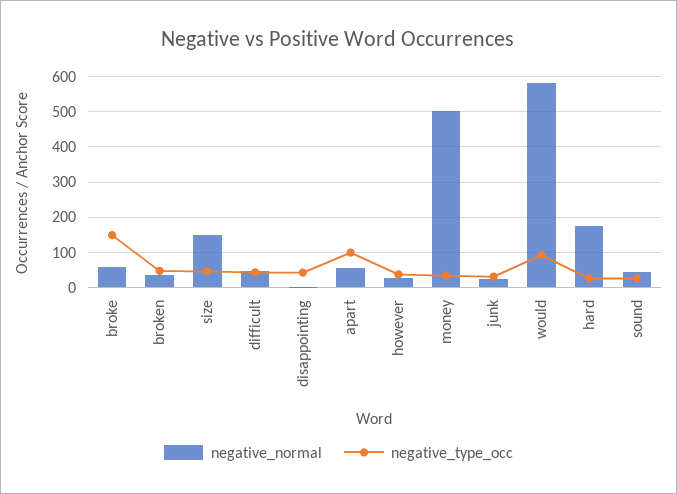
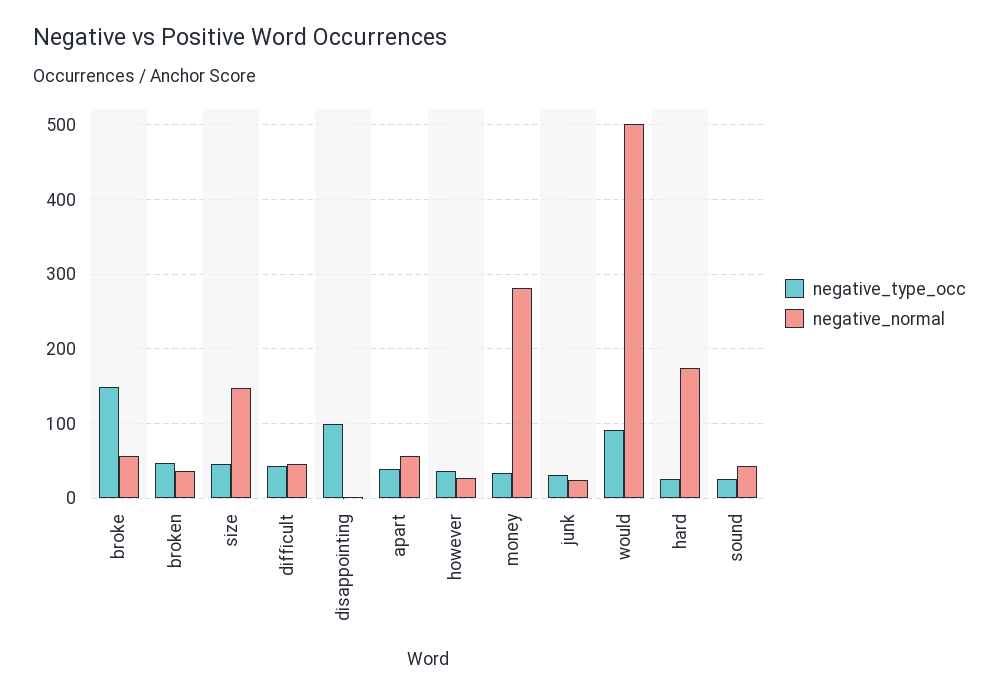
  {
    "negative_normal": {
      "broke": 60,
      "broken": 40,
      "size": 150,
      "difficult": 50,
      "disappointing": 0,
      "apart": 60,
      "however": 30,
-     "money": 500,
+     "money": 280,
      "junk": 20,
-     "would": 580,
+     "would": 500,
      "hard": 170,
      "sound": 40
    },
    "negative_type_occ": {
      "broke": 150,
      "broken": 50,
      "size": 50,
      "difficult": 40,
-     "disappointing": 40,
+     "disappointing": 100,
-     "apart": 100,
+     "apart": 40,
      "however": 40,
      "money": 30,
      "junk": 30,
      "would": 90,
      "hard": 30,
      "sound": 30
    }
  }

